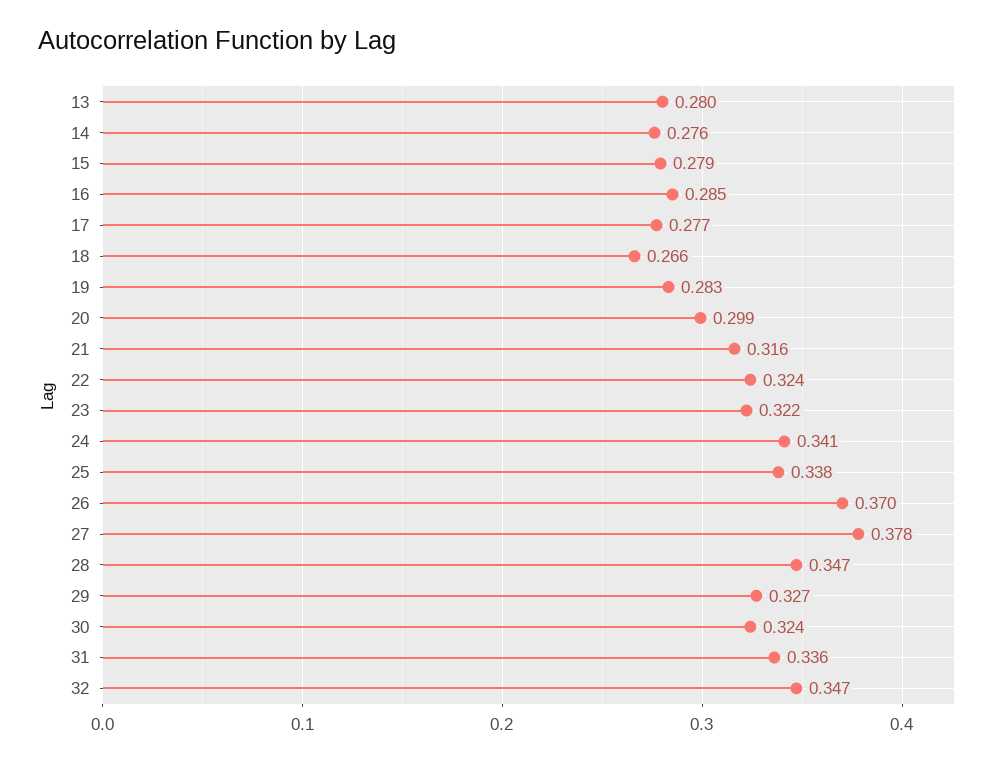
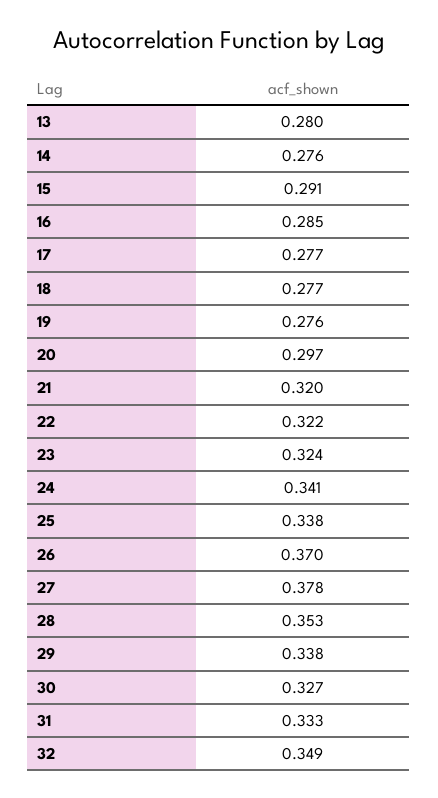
  {
    "13": 0.28,
    "14": 0.276,
-   "15": 0.279,
+   "15": 0.291,
    "16": 0.285,
    "17": 0.277,
-   "18": 0.266,
+   "18": 0.277,
-   "19": 0.283,
+   "19": 0.276,
-   "20": 0.299,
+   "20": 0.297,
-   "21": 0.316,
+   "21": 0.32,
-   "22": 0.324,
+   "22": 0.322,
-   "23": 0.322,
+   "23": 0.324,
    "24": 0.341,
    "25": 0.338,
    "26": 0.37,
    "27": 0.378,
-   "28": 0.347,
+   "28": 0.353,
-   "29": 0.327,
+   "29": 0.338,
-   "30": 0.324,
+   "30": 0.327,
-   "31": 0.336,
+   "31": 0.333,
-   "32": 0.347
+   "32": 0.349
  }

